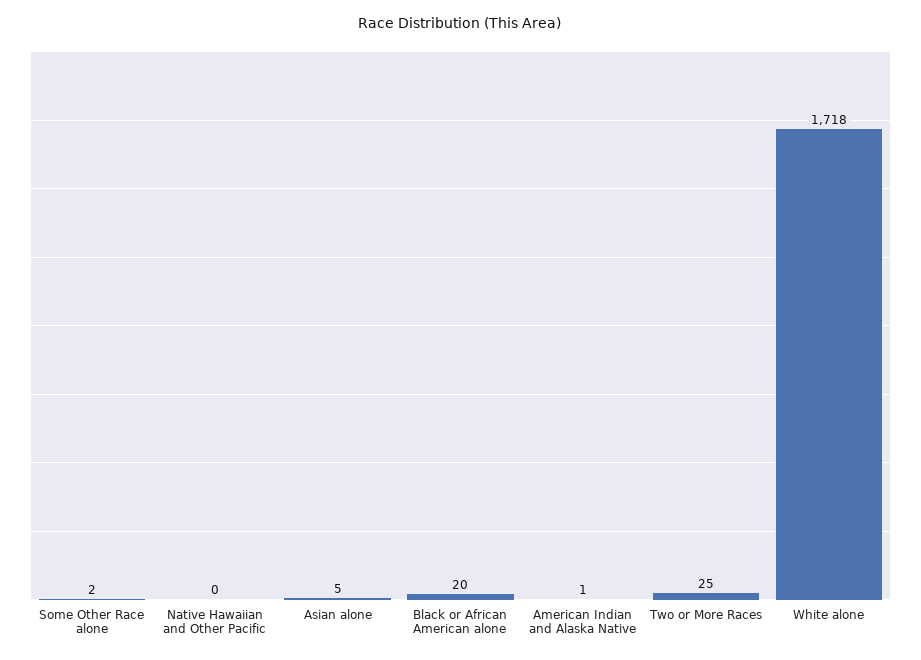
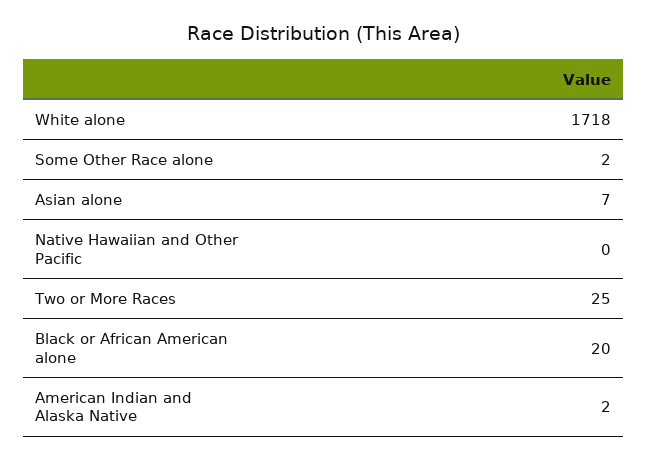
  {
    "Some Other Race alone": 2,
    "Native Hawaiian and Other Pacific": 0,
-   "Asian alone": 5,
+   "Asian alone": 7,
    "Black or African American alone": 20,
-   "American Indian and Alaska Native": 1,
+   "American Indian and Alaska Native": 2,
    "Two or More Races": 25,
    "White alone": 1718
  }

